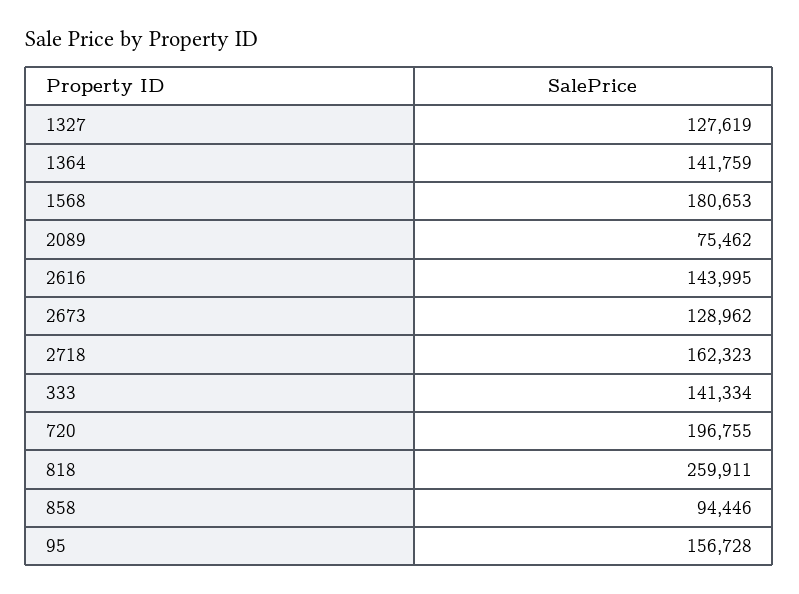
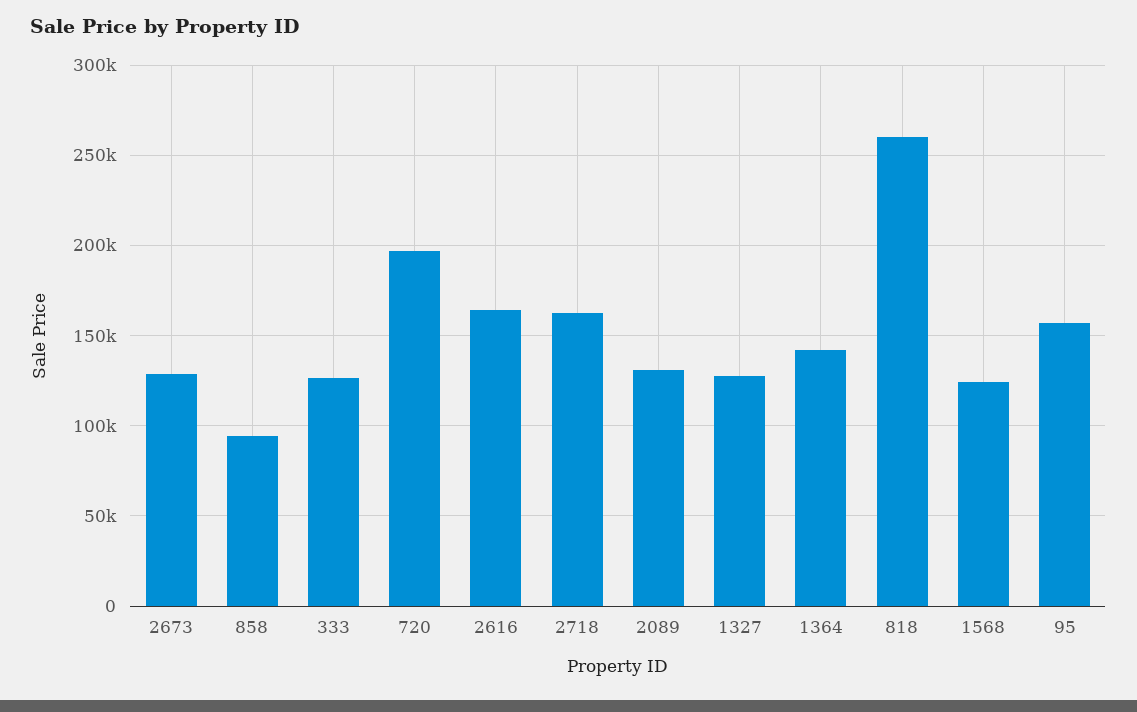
  {
    "1327": 127619,
    "1364": 141759,
-   "1568": 180653,
+   "1568": 125000,
-   "2089": 75462,
+   "2089": 130000,
-   "2616": 143995,
+   "2616": 165000,
    "2673": 128962,
    "2718": 162323,
-   "333": 141334,
+   "333": 125000,
    "720": 196755,
    "818": 259911,
    "858": 94446,
    "95": 156728
  }

